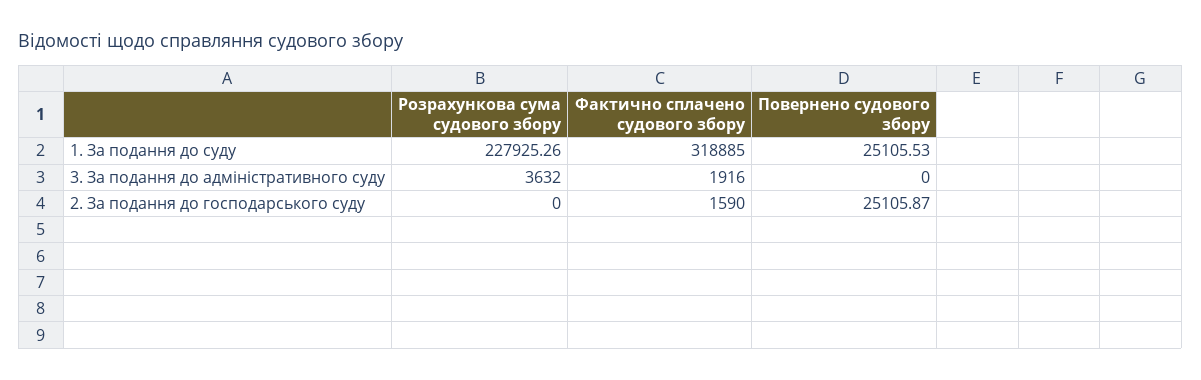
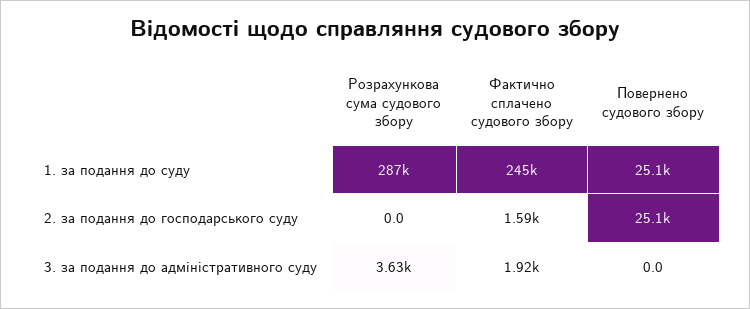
  {
    "Розрахункова сума судового збору": {
-     "1. За подання до суду": 227925.26,
+     "1. За подання до суду": 287000,
      "3. За подання до адміністративного суду": 3632,
      "2. За подання до господарського суду": 0
    },
    "Фактично сплачено судового збору": {
-     "1. За подання до суду": 318885,
+     "1. За подання до суду": 245000,
      "3. За подання до адміністративного суду": 1916,
      "2. За подання до господарського суду": 1590
    },
    "Повернено судового збору": {
      "1. За подання до суду": 25105.53,
      "3. За подання до адміністративного суду": 0,
      "2. За подання до господарського суду": 25105.87
    }
  }

